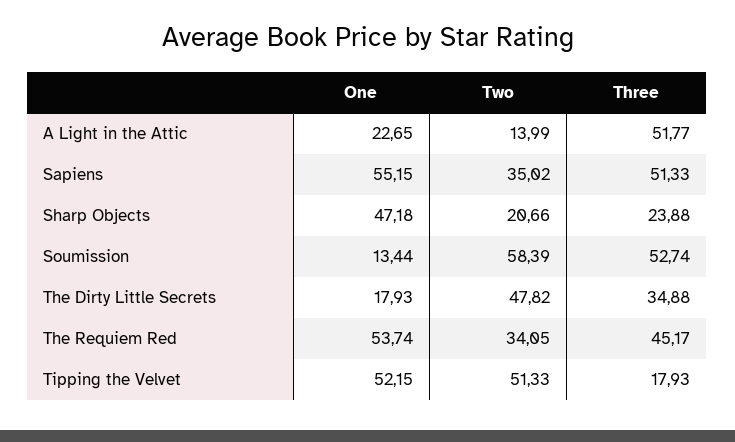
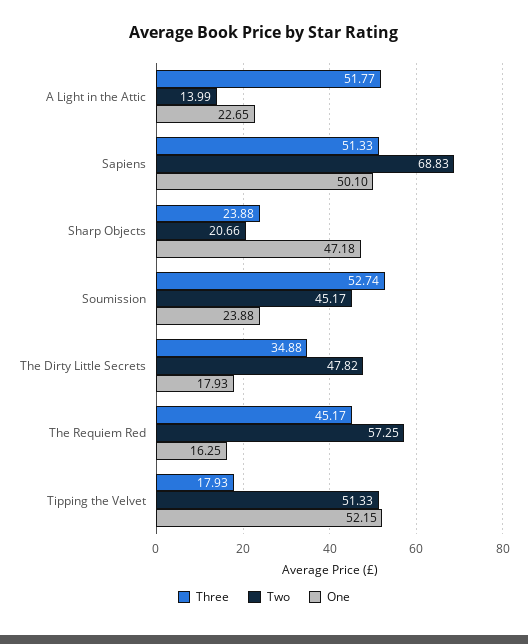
  {
    "One": {
      "A Light in the Attic": 22.65,
-     "Sapiens": 55.15,
+     "Sapiens": 50.1,
      "Sharp Objects": 47.18,
-     "Soumission": 13.44,
+     "Soumission": 23.88,
      "The Dirty Little Secrets": 17.93,
-     "The Requiem Red": 53.74,
+     "The Requiem Red": 16.25,
      "Tipping the Velvet": 52.15
    },
    "Two": {
      "A Light in the Attic": 13.99,
-     "Sapiens": 35.02,
+     "Sapiens": 68.83,
      "Sharp Objects": 20.66,
-     "Soumission": 58.39,
+     "Soumission": 45.17,
      "The Dirty Little Secrets": 47.82,
-     "The Requiem Red": 34.05,
+     "The Requiem Red": 57.25,
      "Tipping the Velvet": 51.33
    },
    "Three": {
      "A Light in the Attic": 51.77,
      "Sapiens": 51.33,
      "Sharp Objects": 23.88,
      "Soumission": 52.74,
      "The Dirty Little Secrets": 34.88,
      "The Requiem Red": 45.17,
      "Tipping the Velvet": 17.93
    }
  }

